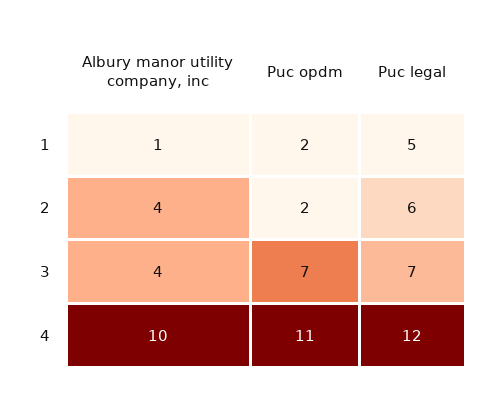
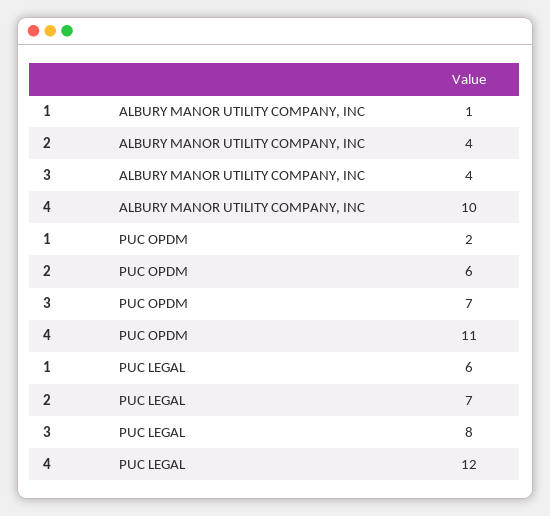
  {
    "Albury manor utility company, inc": {
      "1": 1,
      "2": 4,
      "3": 4,
      "4": 10
    },
    "Puc opdm": {
      "1": 2,
-     "2": 2,
+     "2": 6,
      "3": 7,
      "4": 11
    },
    "Puc legal": {
-     "1": 5,
+     "1": 6,
-     "2": 6,
+     "2": 7,
-     "3": 7,
+     "3": 8,
      "4": 12
    }
  }

